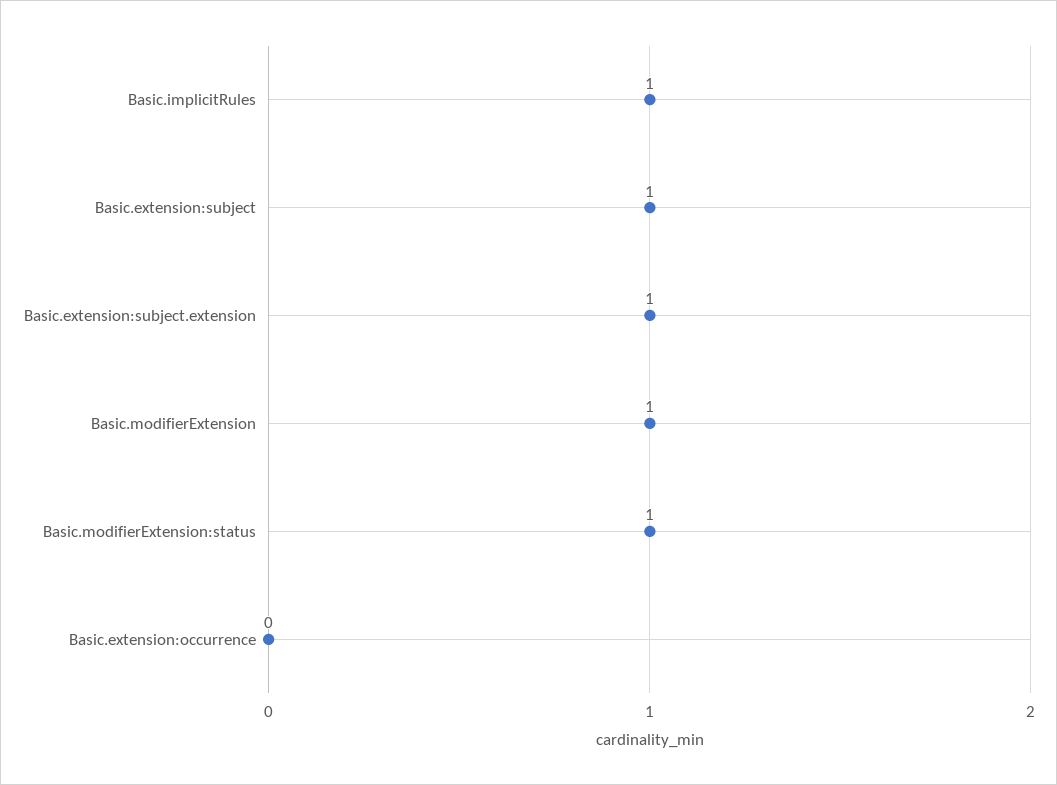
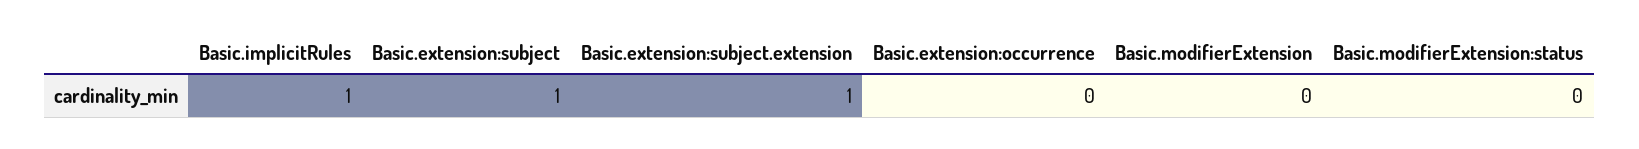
  {
    "Basic.implicitRules": 1,
    "Basic.extension:subject": 1,
    "Basic.extension:subject.extension": 1,
-   "Basic.modifierExtension": 1,
+   "Basic.modifierExtension": 0,
-   "Basic.modifierExtension:status": 1,
+   "Basic.modifierExtension:status": 0,
    "Basic.extension:occurrence": 0
  }

